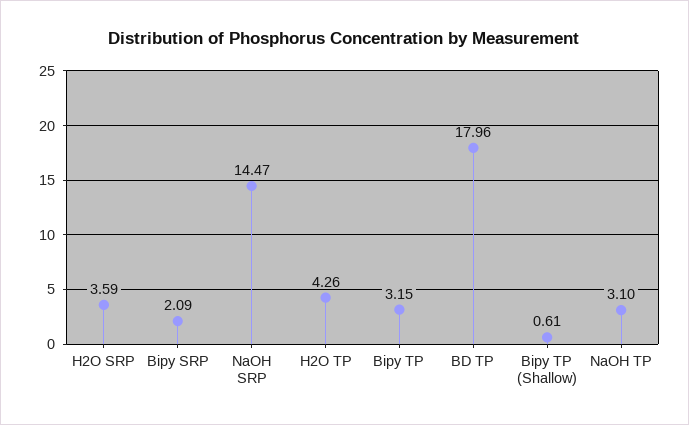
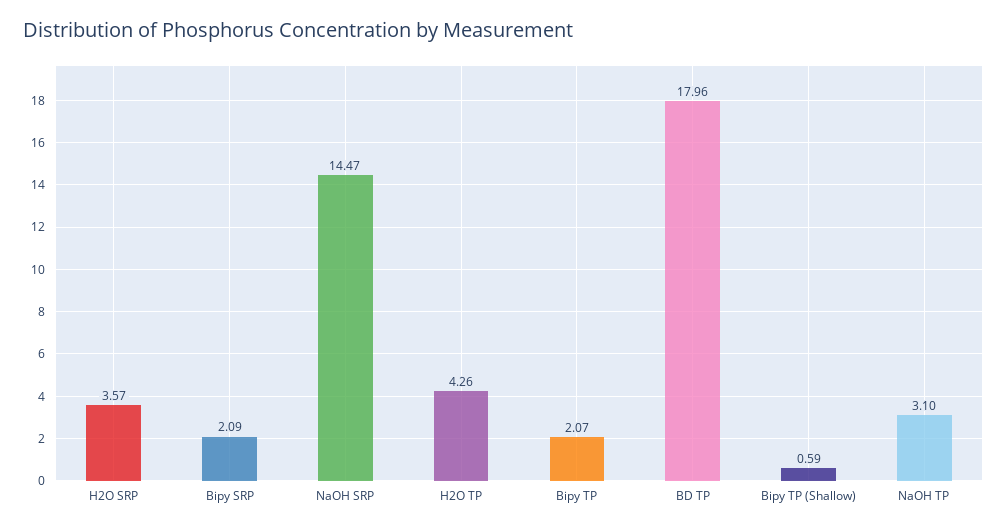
  {
-   "H2O SRP": 3.59,
+   "H2O SRP": 3.57,
    "Bipy SRP": 2.09,
    "NaOH SRP": 14.47,
    "H2O TP": 4.26,
-   "Bipy TP": 3.15,
+   "Bipy TP": 2.07,
    "BD TP": 17.96,
-   "Bipy TP (Shallow)": 0.61,
+   "Bipy TP (Shallow)": 0.59,
    "NaOH TP": 3.1
  }

